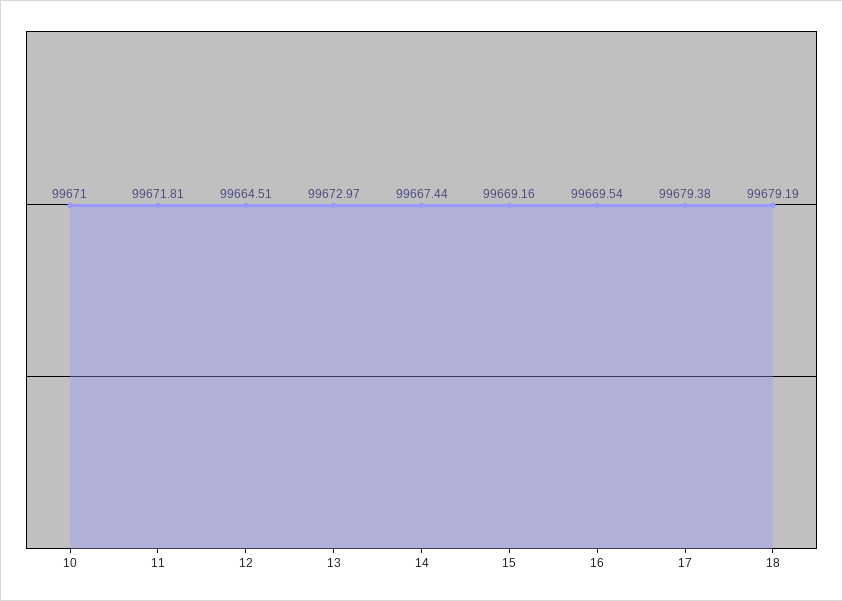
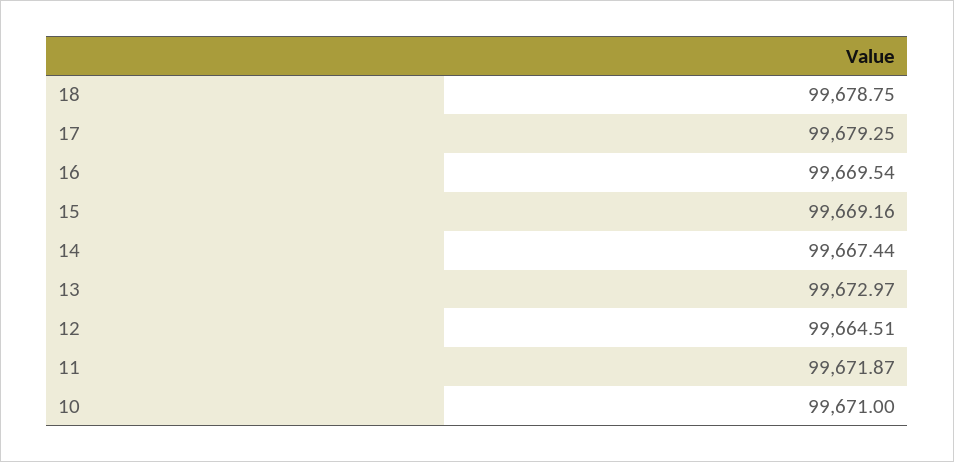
  {
    "10": 99671,
-   "11": 99671.81,
+   "11": 99671.87,
    "12": 99664.51,
    "13": 99672.97,
    "14": 99667.44,
    "15": 99669.16,
    "16": 99669.54,
-   "17": 99679.38,
+   "17": 99679.25,
-   "18": 99679.19
+   "18": 99678.75
  }

